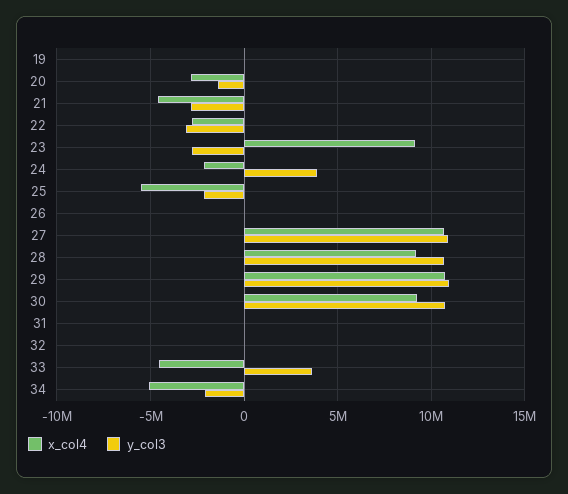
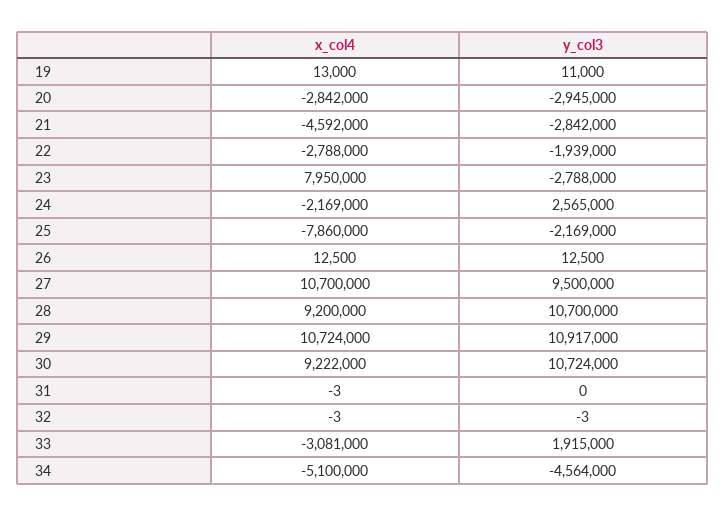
  {
    "x_col4": {
      "19": 13000,
      "20": -2842000,
      "21": -4592000,
      "22": -2788000,
-     "23": 9000000,
+     "23": 7950000,
      "24": -2169000,
-     "25": -5500000,
+     "25": -7860000,
      "26": 12500,
      "27": 10700000,
      "28": 9200000,
      "29": 10724000,
      "30": 9222000,
      "31": -3,
      "32": -3,
-     "33": -4500000,
+     "33": -3081000,
      "34": -5100000
    },
    "y_col3": {
      "19": 11000,
-     "20": -1500000,
+     "20": -2945000,
      "21": -2842000,
-     "22": -3000000,
+     "22": -1939000,
      "23": -2788000,
-     "24": 4000000,
+     "24": 2565000,
      "25": -2169000,
      "26": 12500,
-     "27": 11000000,
+     "27": 9500000,
      "28": 10700000,
      "29": 10917000,
      "30": 10724000,
      "31": 0,
      "32": -3,
-     "33": 3500000,
+     "33": 1915000,
-     "34": -2000000
+     "34": -4564000
    }
  }

